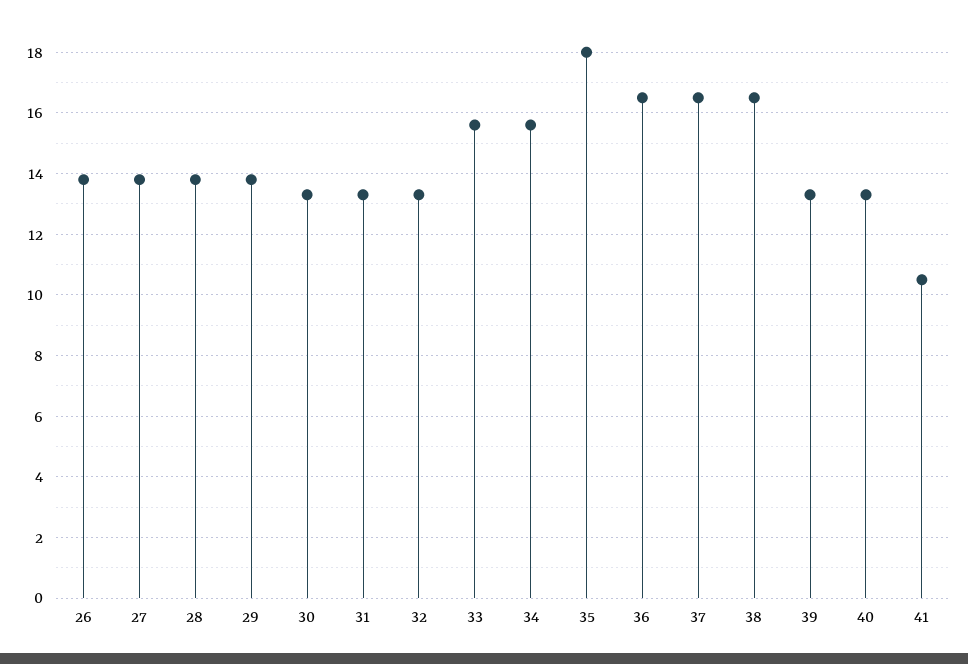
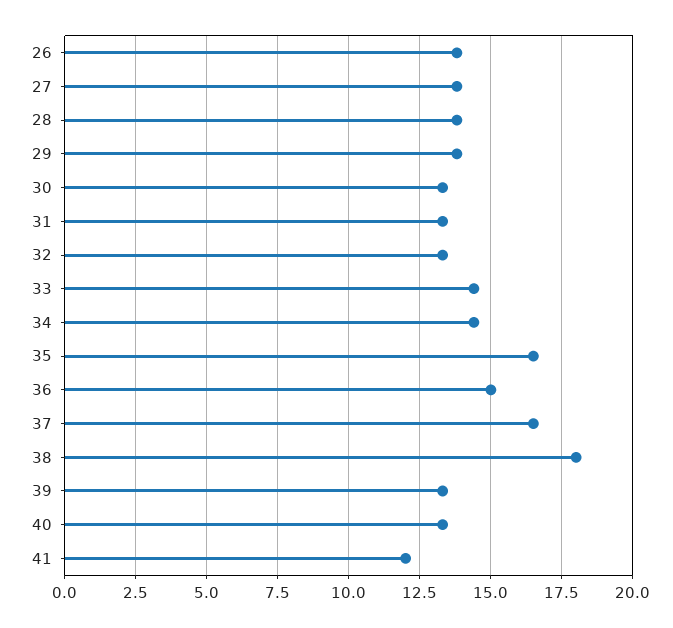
  {
    "26": 14,
    "27": 14,
    "28": 14,
    "29": 14,
    "30": 13.5,
    "31": 13.5,
    "32": 13.5,
-   "33": 15.5,
+   "33": 14.5,
-   "34": 15.5,
+   "34": 14.5,
-   "35": 18,
+   "35": 16.5,
-   "36": 16.5,
+   "36": 15,
    "37": 16.5,
-   "38": 16.5,
+   "38": 18,
    "39": 13.5,
    "40": 13.5,
-   "41": 10.5
+   "41": 12
  }

